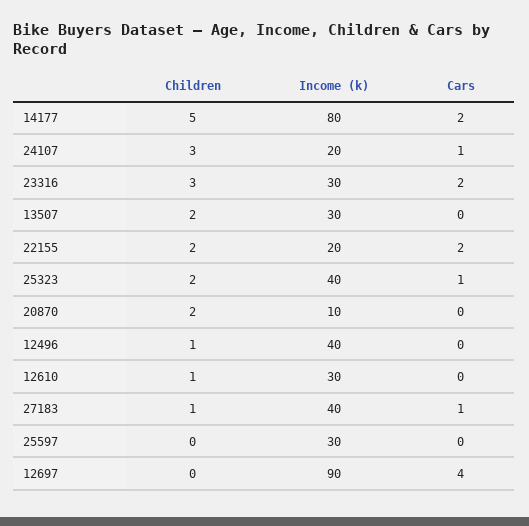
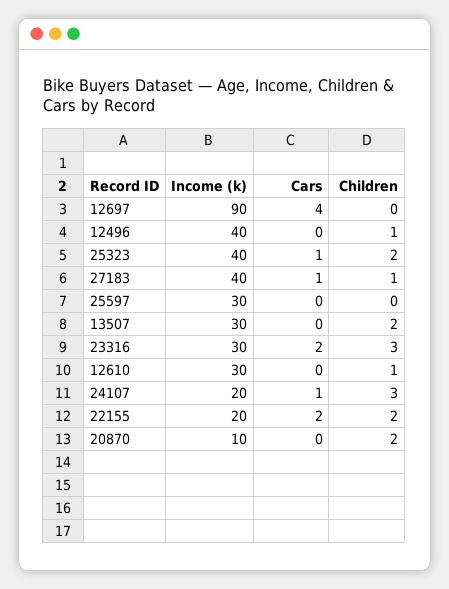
  {
    "Children": {
-     "14177": 5,
      "24107": 3,
      "23316": 3,
      "13507": 2,
      "22155": 2,
      "25323": 2,
      "20870": 2,
      "12496": 1,
      "12610": 1,
      "27183": 1,
      "25597": 0,
      "12697": 0
    },
    "Income (k)": {
-     "14177": 80,
      "24107": 20,
      "23316": 30,
      "13507": 30,
      "22155": 20,
      "25323": 40,
      "20870": 10,
      "12496": 40,
      "12610": 30,
      "27183": 40,
      "25597": 30,
      "12697": 90
    },
    "Cars": {
-     "14177": 2,
      "24107": 1,
      "23316": 2,
      "13507": 0,
      "22155": 2,
      "25323": 1,
      "20870": 0,
      "12496": 0,
      "12610": 0,
      "27183": 1,
      "25597": 0,
      "12697": 4
    }
  }

